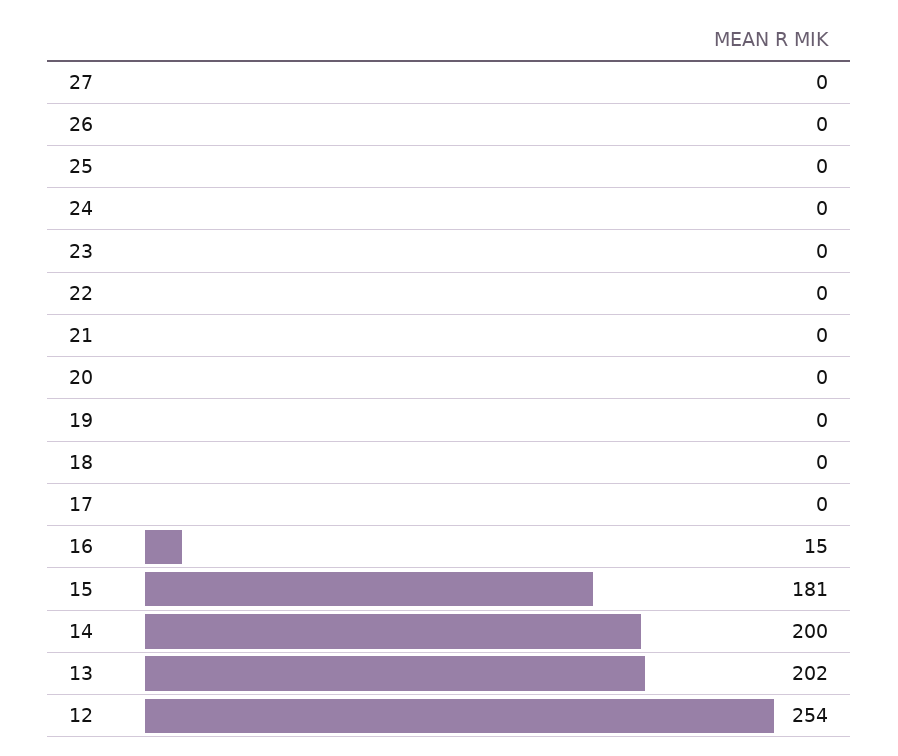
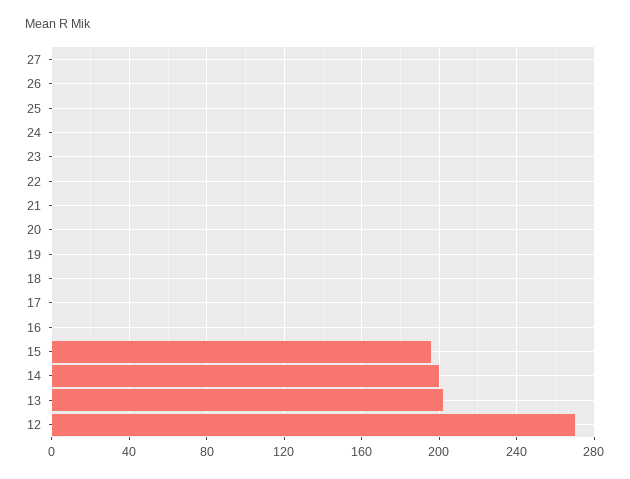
  {
    "27": 0,
    "26": 0,
    "25": 0,
    "24": 0,
    "23": 0,
    "22": 0,
    "21": 0,
    "20": 0,
    "19": 0,
    "18": 0,
    "17": 0,
-   "16": 15,
+   "16": 0,
-   "15": 181,
+   "15": 195,
    "14": 200,
    "13": 202,
-   "12": 254
+   "12": 270
  }

